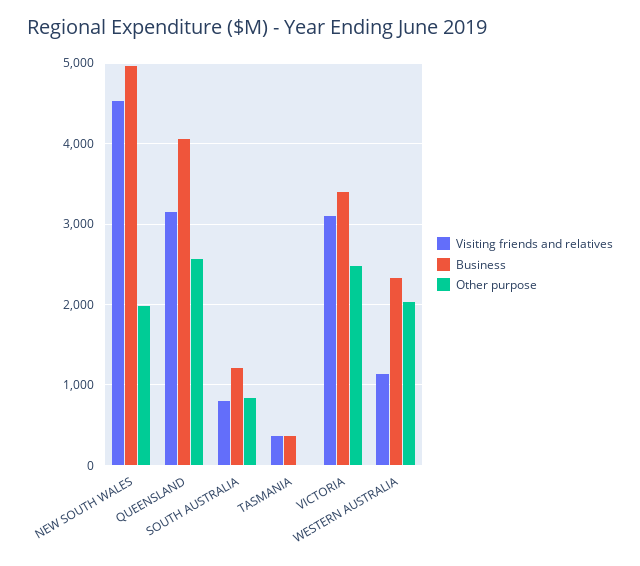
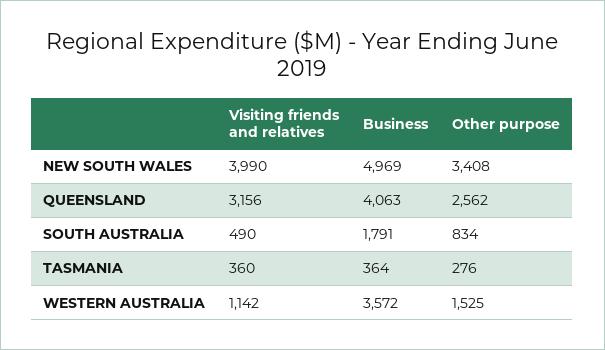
  {
    "Visiting friends and relatives": {
-     "NEW SOUTH WALES": 4500,
+     "NEW SOUTH WALES": 3990,
      "QUEENSLAND": 3156,
-     "SOUTH AUSTRALIA": 800,
+     "SOUTH AUSTRALIA": 490,
      "TASMANIA": 360,
-     "VICTORIA": 3100,
      "WESTERN AUSTRALIA": 1142
    },
    "Business": {
      "NEW SOUTH WALES": 4969,
      "QUEENSLAND": 4063,
-     "SOUTH AUSTRALIA": 1200,
+     "SOUTH AUSTRALIA": 1791,
      "TASMANIA": 364,
-     "VICTORIA": 3400,
-     "WESTERN AUSTRALIA": 2300
+     "WESTERN AUSTRALIA": 3572
    },
    "Other purpose": {
-     "NEW SOUTH WALES": 2000,
+     "NEW SOUTH WALES": 3408,
      "QUEENSLAND": 2562,
      "SOUTH AUSTRALIA": 834,
-     "TASMANIA": 0,
+     "TASMANIA": 276,
-     "VICTORIA": 2500,
-     "WESTERN AUSTRALIA": 2000
+     "WESTERN AUSTRALIA": 1525
    }
  }

